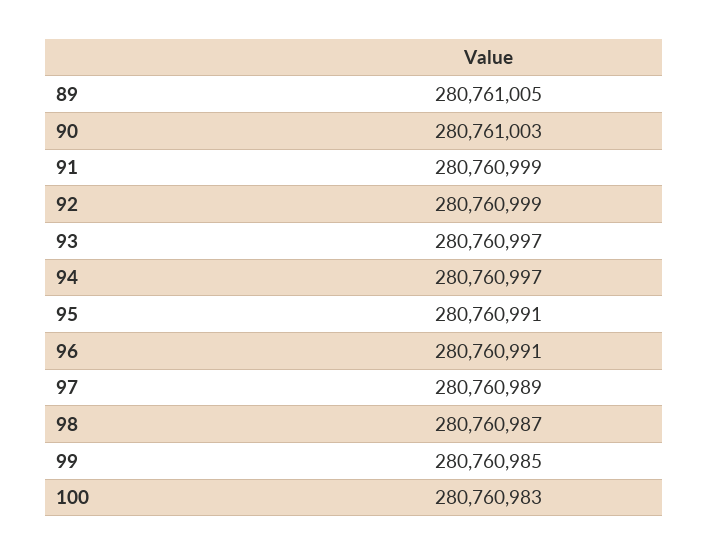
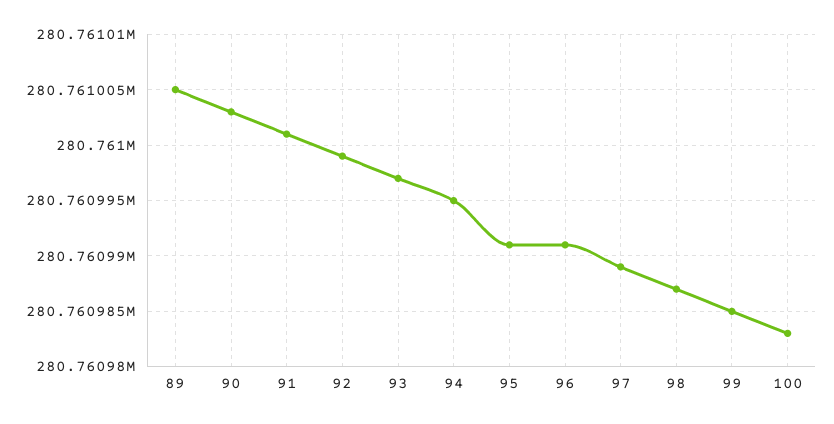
  {
    "89": 280761005,
    "90": 280761003,
-   "91": 280760999,
+   "91": 280761001,
    "92": 280760999,
    "93": 280760997,
-   "94": 280760997,
+   "94": 280760995,
    "95": 280760991,
    "96": 280760991,
    "97": 280760989,
    "98": 280760987,
    "99": 280760985,
    "100": 280760983
  }

